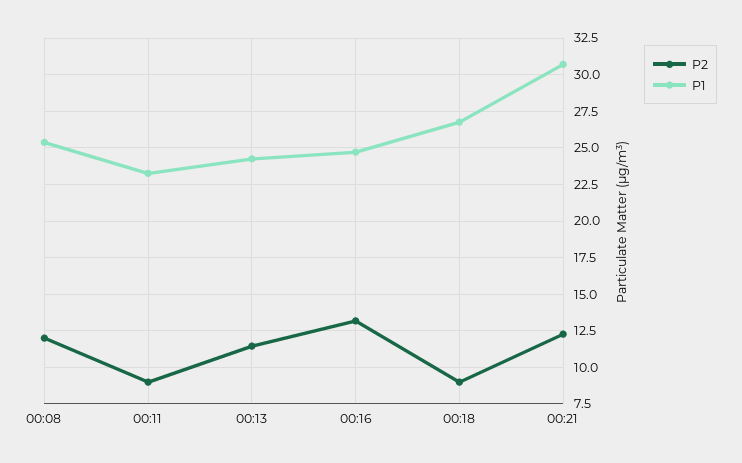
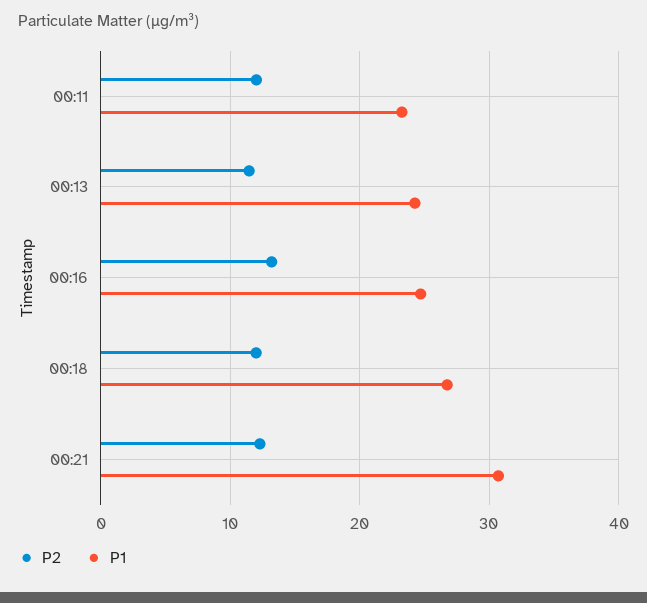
  {
    "P2": {
-     "00:08": 12,
-     "00:11": 9,
+     "00:11": 12,
      "00:13": 11.5,
      "00:16": 13,
-     "00:18": 9,
+     "00:18": 12,
      "00:21": 12.5
    },
    "P1": {
-     "00:08": 25.5,
      "00:11": 23.5,
      "00:13": 24.5,
      "00:16": 24.5,
      "00:18": 27,
      "00:21": 30.5
    }
  }

